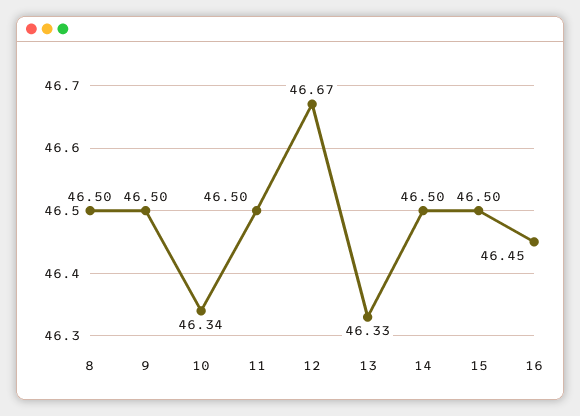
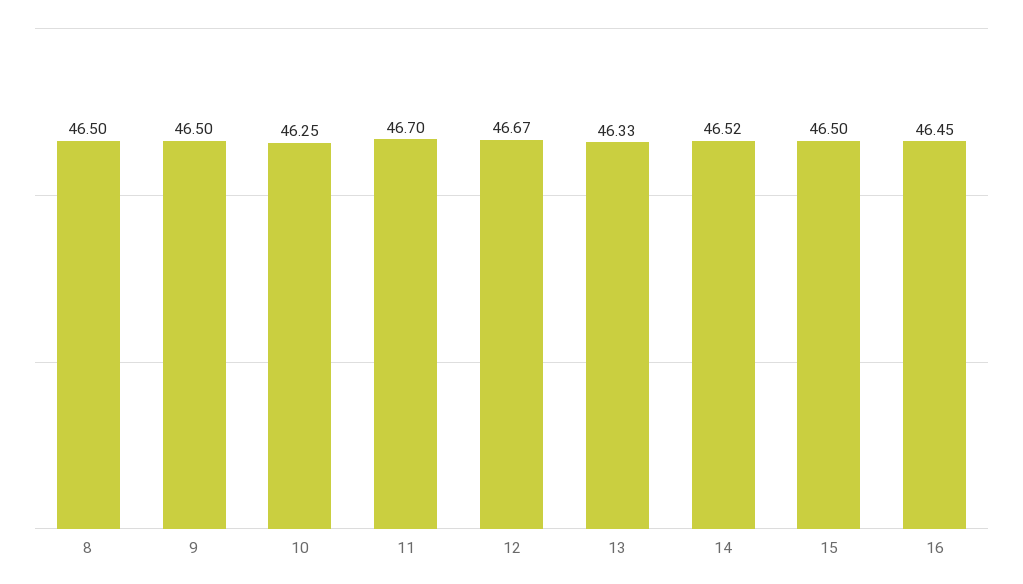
  {
    "8": 46.5,
    "9": 46.5,
-   "10": 46.34,
+   "10": 46.25,
-   "11": 46.5,
+   "11": 46.7,
    "12": 46.67,
    "13": 46.33,
-   "14": 46.5,
+   "14": 46.52,
    "15": 46.5,
    "16": 46.45
  }

